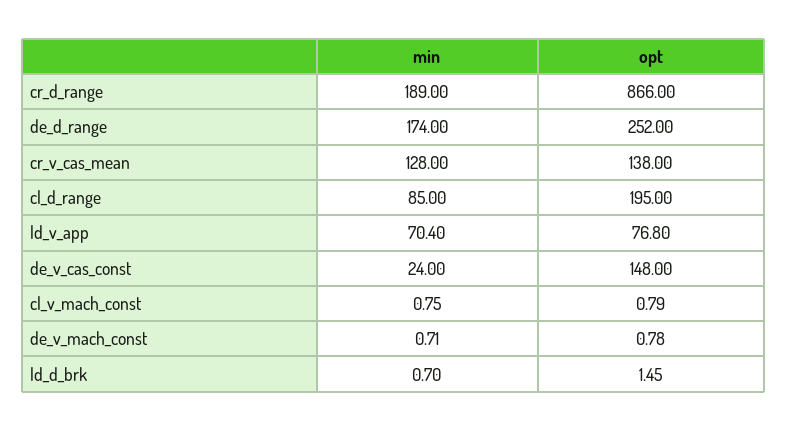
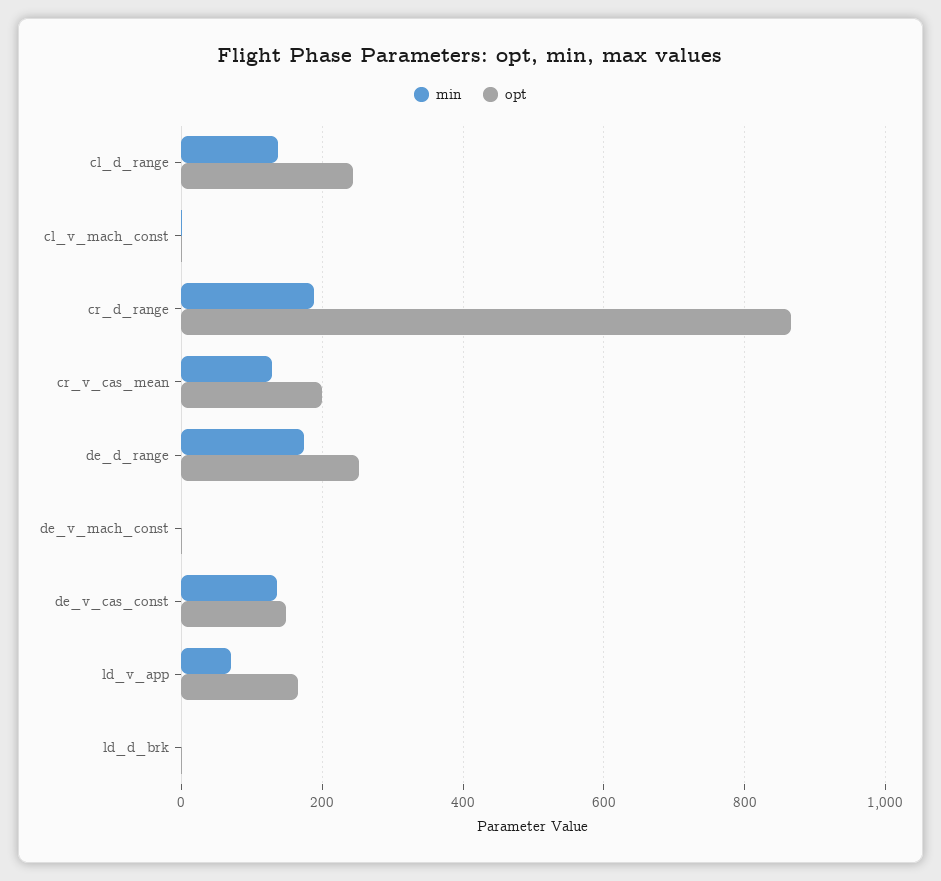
  {
    "min": {
      "cr_d_range": 189,
      "de_d_range": 174,
      "cr_v_cas_mean": 128,
-     "cl_d_range": 85,
+     "cl_d_range": 140,
      "ld_v_app": 70.4,
-     "de_v_cas_const": 24,
+     "de_v_cas_const": 140,
      "cl_v_mach_const": 0.75,
      "de_v_mach_const": 0.71,
      "ld_d_brk": 0.7
    },
    "opt": {
      "cr_d_range": 866,
      "de_d_range": 252,
-     "cr_v_cas_mean": 138,
+     "cr_v_cas_mean": 200,
-     "cl_d_range": 195,
+     "cl_d_range": 240,
-     "ld_v_app": 76.8,
+     "ld_v_app": 160,
      "de_v_cas_const": 148,
      "cl_v_mach_const": 0.79,
      "de_v_mach_const": 0.78,
      "ld_d_brk": 1.45
    }
  }

